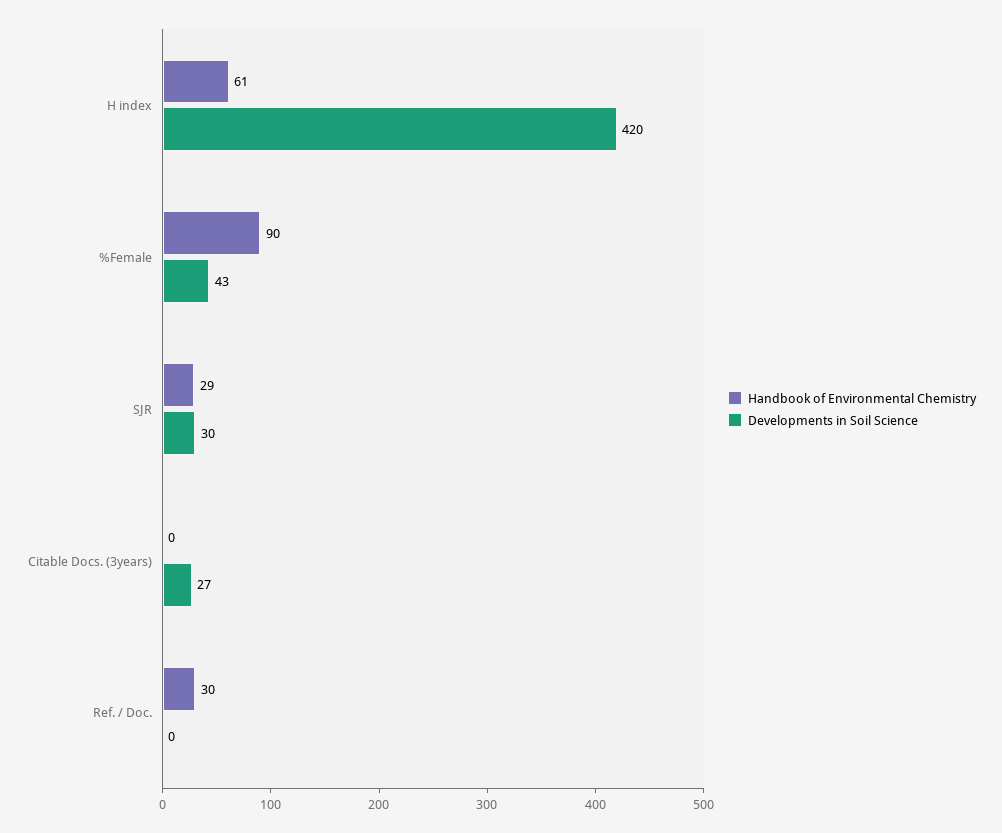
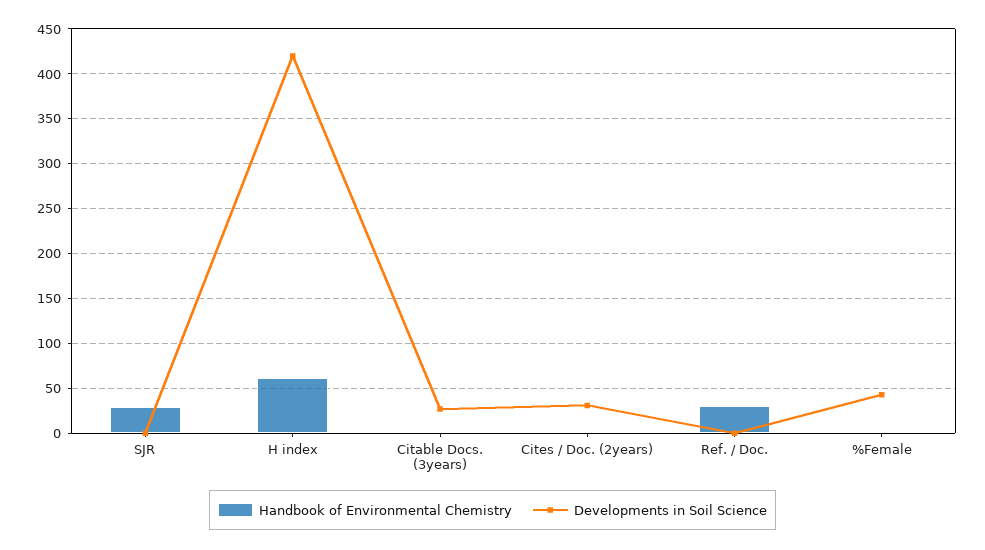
  {
    "Handbook of Environmental Chemistry": {
      "H index": 61,
-     "%Female": 90,
+     "%Female": 0,
      "SJR": 29,
      "Citable Docs. (3years)": 0,
-     "Ref. / Doc.": 30
+     "Ref. / Doc.": 30,
+     "Cites / Doc. (2years)": 0
    },
    "Developments in Soil Science": {
      "H index": 420,
      "%Female": 43,
-     "SJR": 30,
+     "SJR": 0,
      "Citable Docs. (3years)": 27,
-     "Ref. / Doc.": 0
+     "Ref. / Doc.": 0,
+     "Cites / Doc. (2years)": 30
    }
  }

